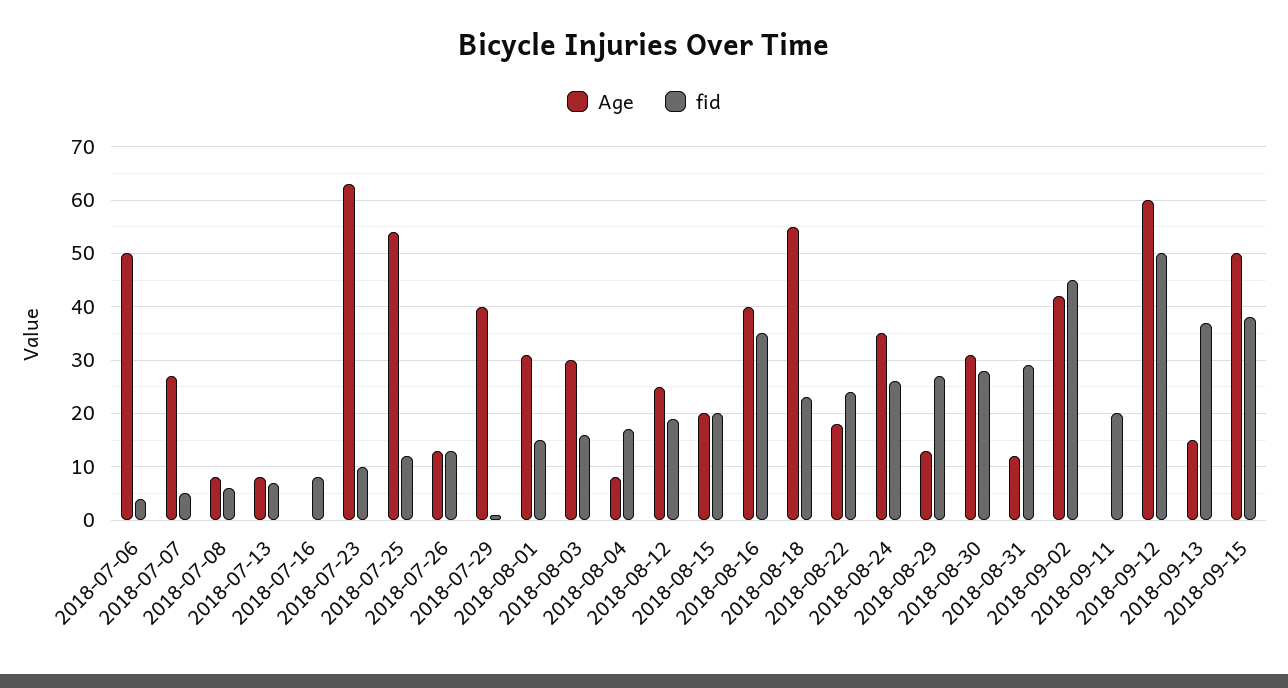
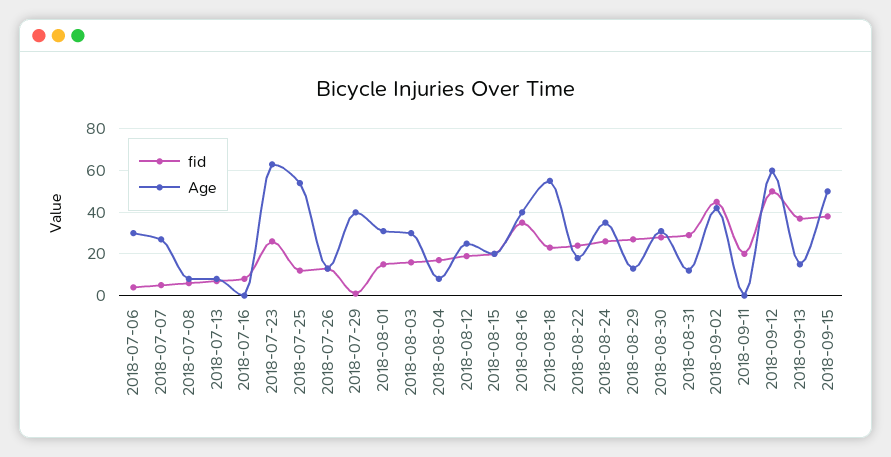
  {
    "Age": {
-     "2018-07-06": 50,
+     "2018-07-06": 30,
      "2018-07-07": 25,
      "2018-07-08": 10,
      "2018-07-13": 10,
      "2018-07-16": 0,
      "2018-07-23": 65,
      "2018-07-25": 55,
      "2018-07-26": 15,
      "2018-07-29": 40,
      "2018-08-01": 30,
      "2018-08-03": 30,
      "2018-08-04": 10,
      "2018-08-12": 25,
      "2018-08-15": 20,
      "2018-08-16": 40,
      "2018-08-18": 55,
      "2018-08-22": 20,
      "2018-08-24": 35,
      "2018-08-29": 15,
      "2018-08-30": 30,
      "2018-08-31": 10,
      "2018-09-02": 40,
      "2018-09-11": 0,
      "2018-09-12": 60,
      "2018-09-13": 15,
      "2018-09-15": 50
    },
    "fid": {
      "2018-07-06": 5,
      "2018-07-07": 5,
      "2018-07-08": 5,
      "2018-07-13": 5,
      "2018-07-16": 10,
-     "2018-07-23": 10,
+     "2018-07-23": 25,
      "2018-07-25": 10,
      "2018-07-26": 15,
      "2018-07-29": 0,
      "2018-08-01": 15,
      "2018-08-03": 15,
      "2018-08-04": 15,
      "2018-08-12": 20,
      "2018-08-15": 20,
      "2018-08-16": 35,
      "2018-08-18": 25,
      "2018-08-22": 25,
      "2018-08-24": 25,
      "2018-08-29": 25,
      "2018-08-30": 30,
      "2018-08-31": 30,
      "2018-09-02": 45,
      "2018-09-11": 20,
      "2018-09-12": 50,
      "2018-09-13": 35,
      "2018-09-15": 40
    }
  }

